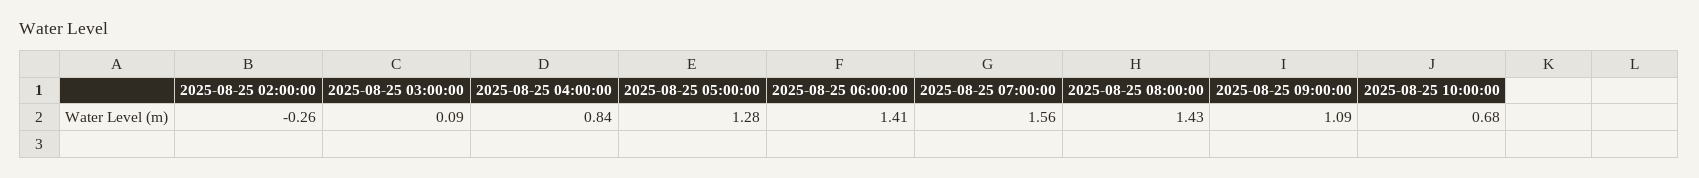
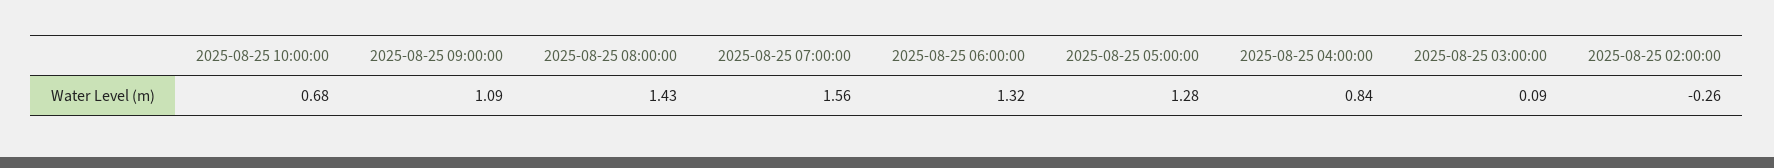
  {
    "2025-08-25 02:00:00": -0.26,
    "2025-08-25 03:00:00": 0.09,
    "2025-08-25 04:00:00": 0.84,
    "2025-08-25 05:00:00": 1.28,
-   "2025-08-25 06:00:00": 1.41,
+   "2025-08-25 06:00:00": 1.32,
    "2025-08-25 07:00:00": 1.56,
    "2025-08-25 08:00:00": 1.43,
    "2025-08-25 09:00:00": 1.09,
    "2025-08-25 10:00:00": 0.68
  }

